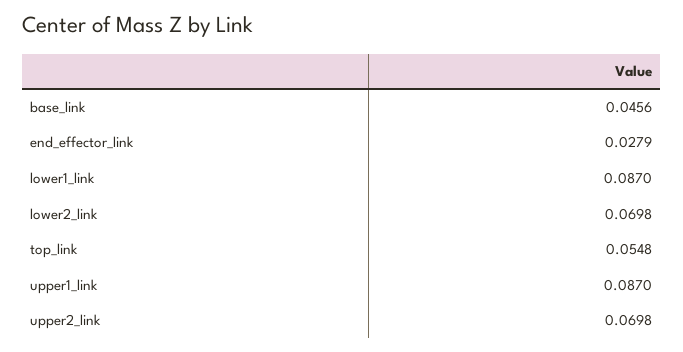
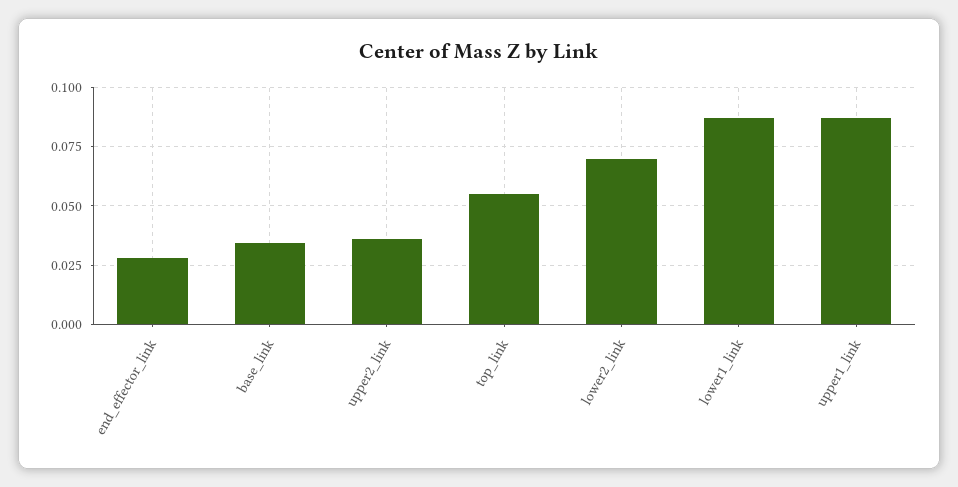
  {
-   "base_link": 0.0456,
+   "base_link": 0.035,
    "end_effector_link": 0.0279,
    "lower1_link": 0.087,
    "lower2_link": 0.0698,
    "top_link": 0.0548,
    "upper1_link": 0.087,
-   "upper2_link": 0.0698
+   "upper2_link": 0.035
  }

